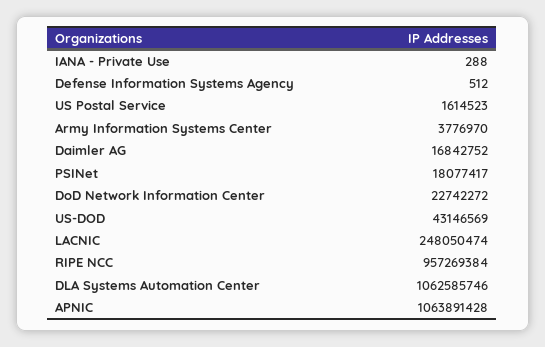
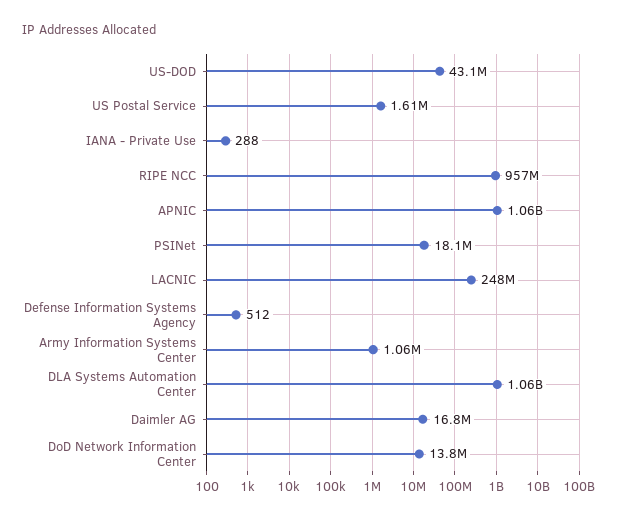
  {
    "IANA - Private Use": 288,
    "Defense Information Systems Agency": 512,
    "US Postal Service": 1614523,
-   "Army Information Systems Center": 3776970,
+   "Army Information Systems Center": 1060000,
    "Daimler AG": 16842752,
    "PSINet": 18077417,
-   "DoD Network Information Center": 22742272,
+   "DoD Network Information Center": 13800000,
    "US-DOD": 43146569,
    "LACNIC": 248050474,
    "RIPE NCC": 957269384,
    "DLA Systems Automation Center": 1062585746,
    "APNIC": 1063891428
  }

